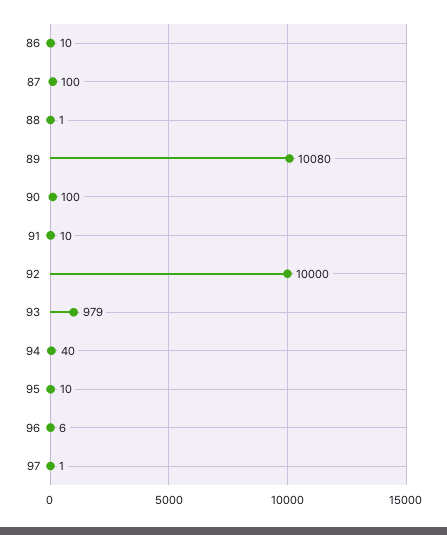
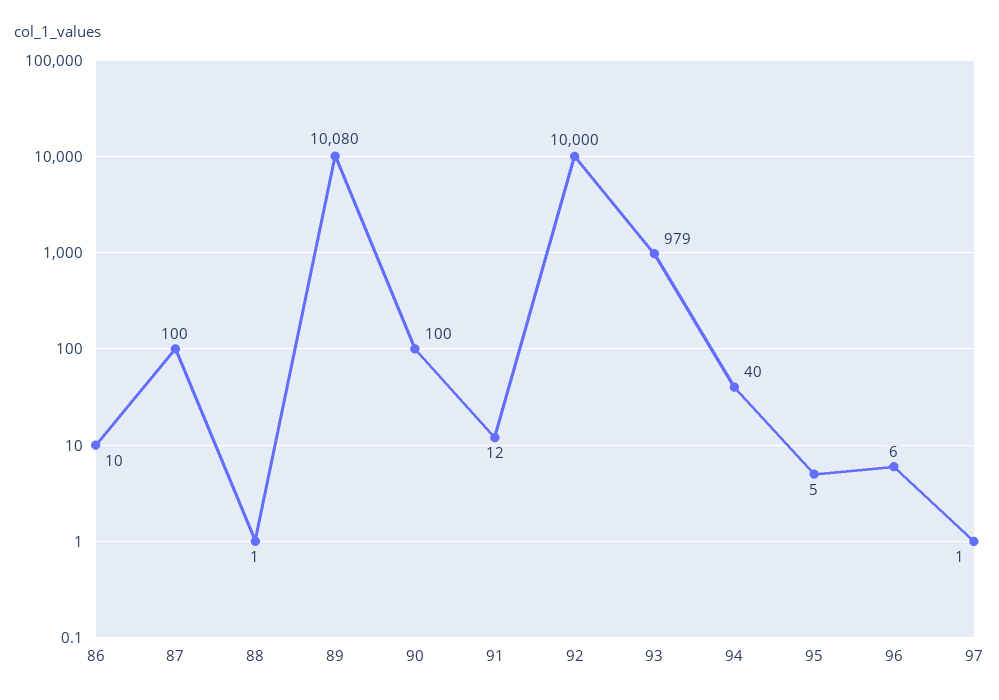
  {
    "86": 10,
    "87": 100,
    "88": 1,
    "89": 10080,
    "90": 100,
-   "91": 10,
+   "91": 12,
    "92": 10000,
    "93": 979,
    "94": 40,
-   "95": 10,
+   "95": 5,
    "96": 6,
    "97": 1
  }

